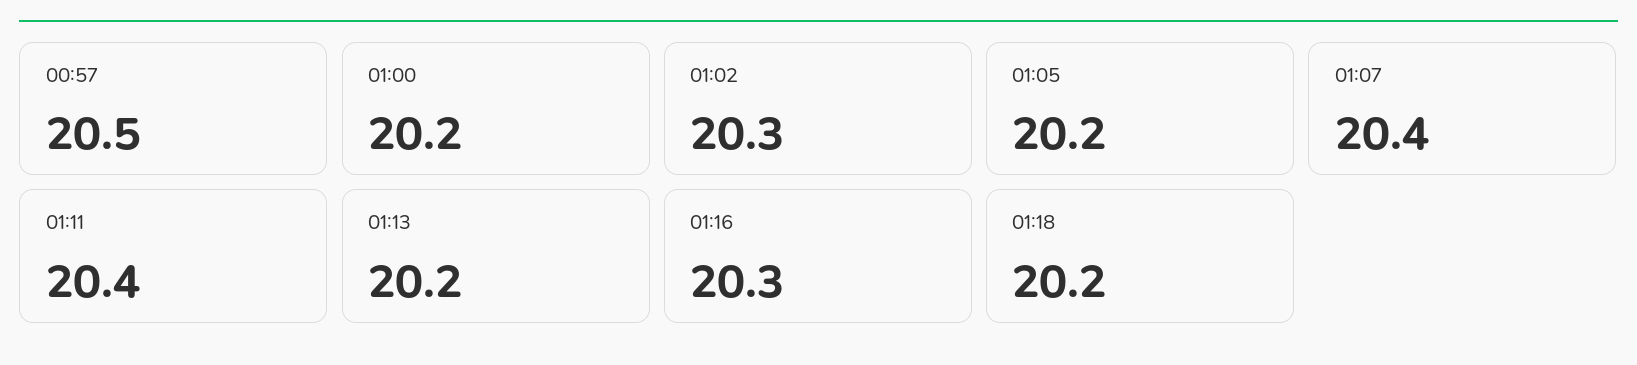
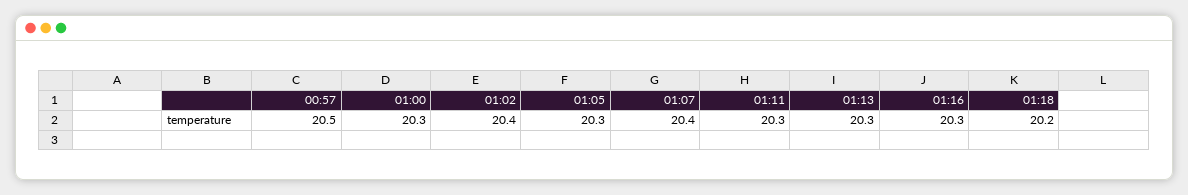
  {
    "00:57": 20.5,
-   "01:00": 20.2,
+   "01:00": 20.3,
-   "01:02": 20.3,
+   "01:02": 20.4,
-   "01:05": 20.2,
+   "01:05": 20.3,
    "01:07": 20.4,
-   "01:11": 20.4,
+   "01:11": 20.3,
-   "01:13": 20.2,
+   "01:13": 20.3,
    "01:16": 20.3,
    "01:18": 20.2
  }

